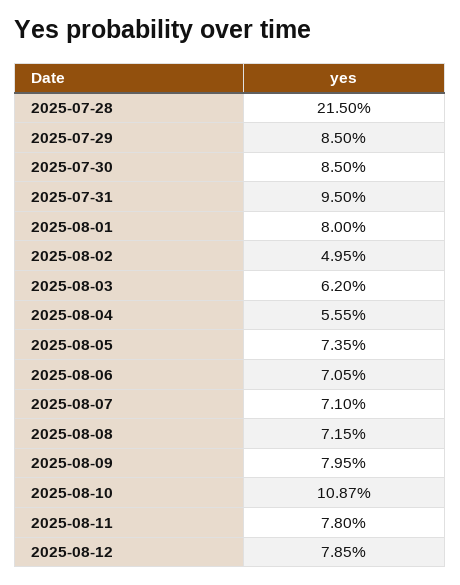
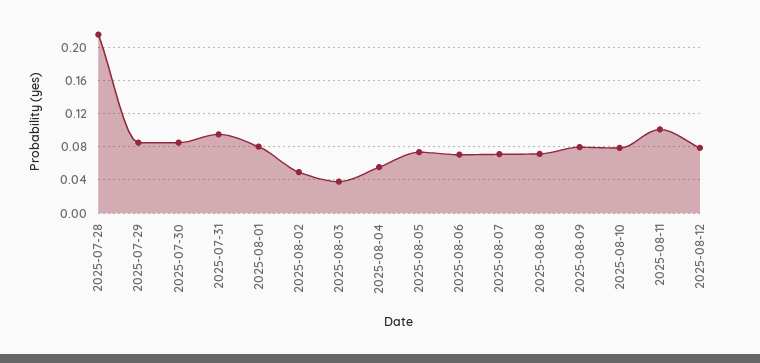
  {
    "2025-07-28": 0.215,
    "2025-07-29": 0.085,
    "2025-07-30": 0.085,
    "2025-07-31": 0.095,
    "2025-08-01": 0.08,
    "2025-08-02": 0.0495,
-   "2025-08-03": 0.062,
+   "2025-08-03": 0.04,
    "2025-08-04": 0.0555,
    "2025-08-05": 0.0735,
    "2025-08-06": 0.0705,
    "2025-08-07": 0.071,
    "2025-08-08": 0.0715,
    "2025-08-09": 0.0795,
-   "2025-08-10": 0.1087,
+   "2025-08-10": 0.08,
-   "2025-08-11": 0.078,
+   "2025-08-11": 0.1,
    "2025-08-12": 0.0785
  }

